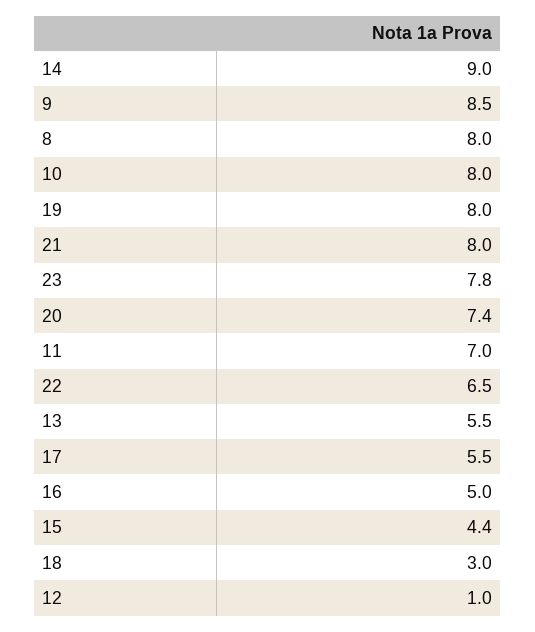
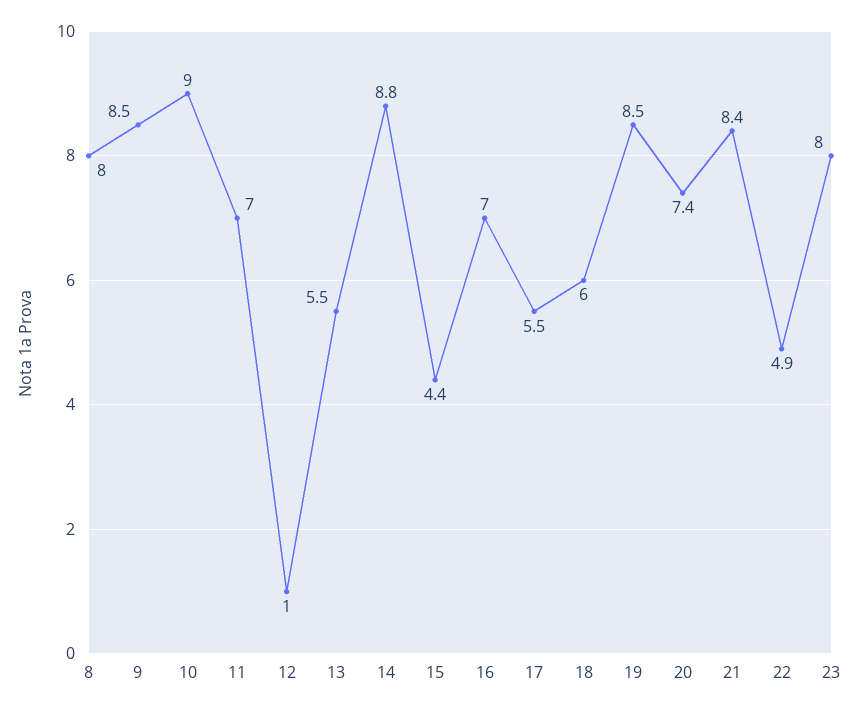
  {
-   "14": 9,
+   "14": 8.8,
    "9": 8.5,
    "8": 8,
-   "10": 8,
+   "10": 9,
-   "19": 8,
+   "19": 8.5,
-   "21": 8,
+   "21": 8.4,
-   "23": 7.8,
+   "23": 8,
    "20": 7.4,
    "11": 7,
-   "22": 6.5,
+   "22": 4.9,
    "13": 5.5,
    "17": 5.5,
-   "16": 5,
+   "16": 7,
    "15": 4.4,
-   "18": 3,
+   "18": 6,
    "12": 1
  }

